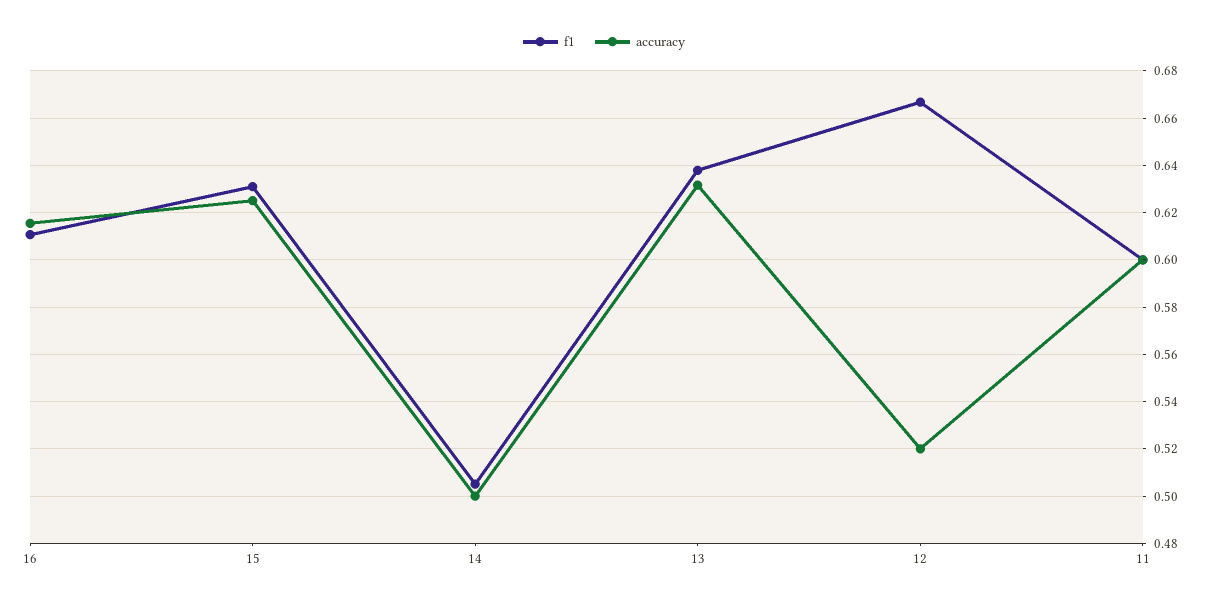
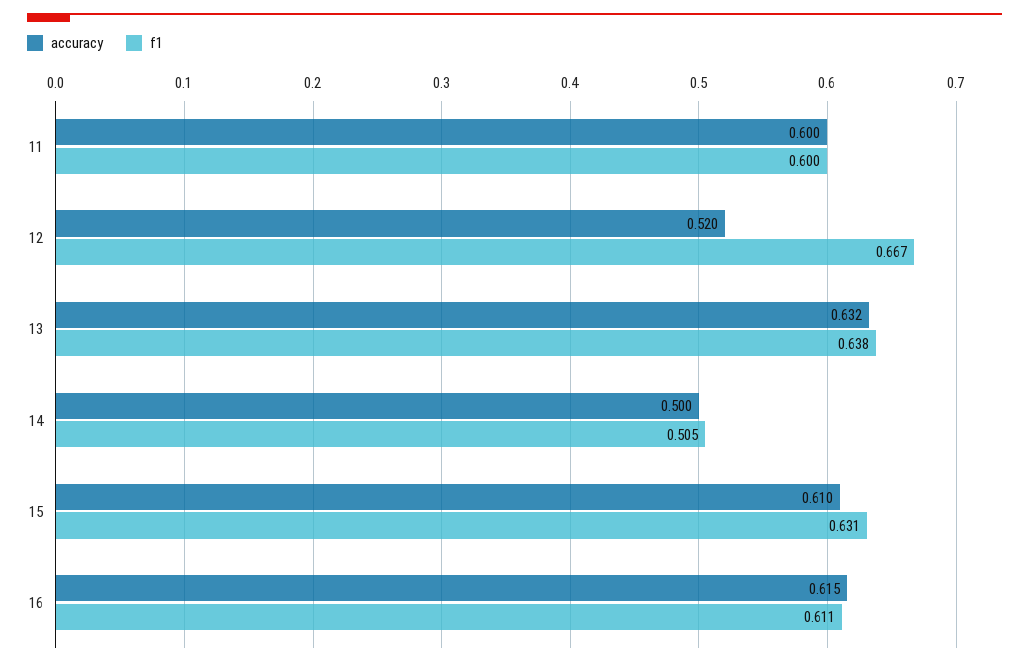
  {
    "f1": {
      "16": 0.611,
      "15": 0.631,
      "14": 0.505,
      "13": 0.638,
      "12": 0.667,
      "11": 0.6
    },
    "accuracy": {
      "16": 0.615,
-     "15": 0.625,
+     "15": 0.61,
      "14": 0.5,
      "13": 0.632,
      "12": 0.52,
      "11": 0.6
    }
  }

